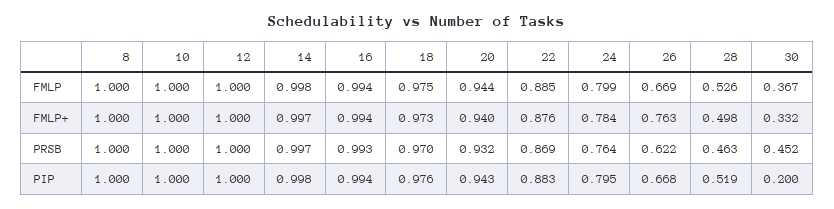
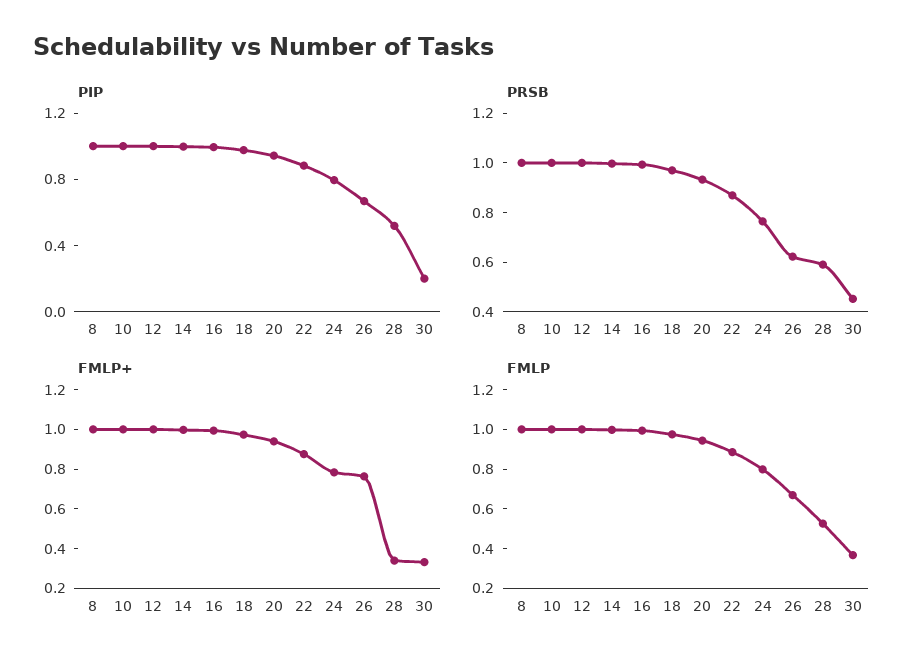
  {
    "FMLP": {
      "8": 1,
      "10": 1,
      "12": 1,
      "14": 0.998,
      "16": 0.994,
      "18": 0.975,
      "20": 0.944,
      "22": 0.885,
      "24": 0.799,
      "26": 0.669,
      "28": 0.526,
      "30": 0.367
    },
    "FMLP+": {
      "8": 1,
      "10": 1,
      "12": 1,
      "14": 0.997,
      "16": 0.994,
      "18": 0.973,
      "20": 0.94,
      "22": 0.876,
      "24": 0.784,
      "26": 0.763,
-     "28": 0.498,
+     "28": 0.35,
      "30": 0.332
    },
    "PRSB": {
      "8": 1,
      "10": 1,
      "12": 1,
      "14": 0.997,
      "16": 0.993,
      "18": 0.97,
      "20": 0.932,
      "22": 0.869,
      "24": 0.764,
      "26": 0.622,
-     "28": 0.463,
+     "28": 0.6,
      "30": 0.452
    },
    "PIP": {
      "8": 1,
      "10": 1,
      "12": 1,
      "14": 0.998,
      "16": 0.994,
      "18": 0.976,
      "20": 0.943,
      "22": 0.883,
      "24": 0.795,
      "26": 0.668,
      "28": 0.519,
      "30": 0.2
    }
  }

